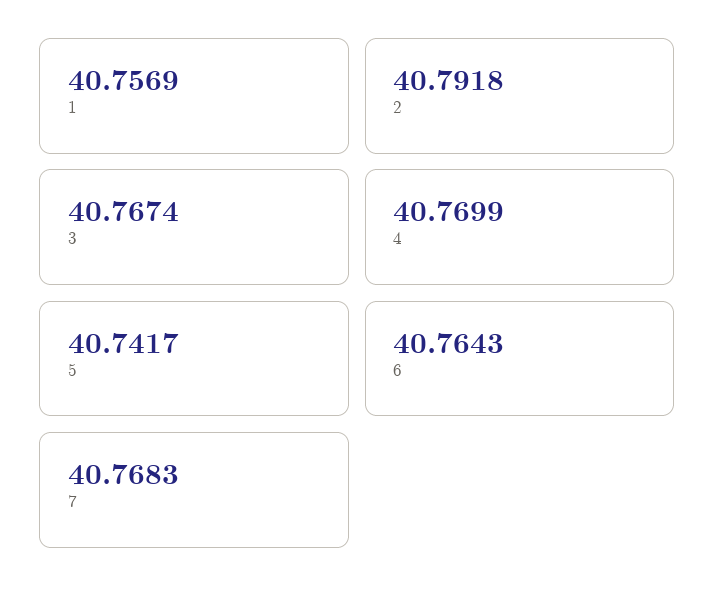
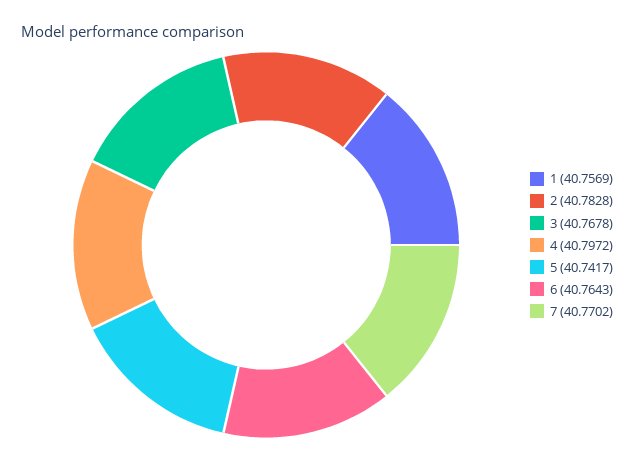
  {
    "1": 40.7569,
-   "2": 40.7918,
+   "2": 40.7828,
-   "3": 40.7674,
+   "3": 40.7678,
-   "4": 40.7699,
+   "4": 40.7972,
    "5": 40.7417,
    "6": 40.7643,
-   "7": 40.7683
+   "7": 40.7702
  }

